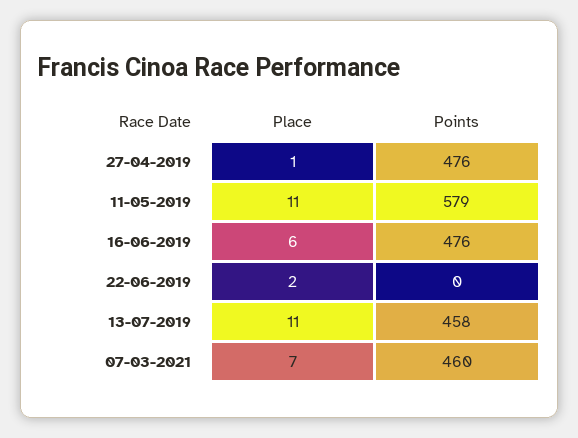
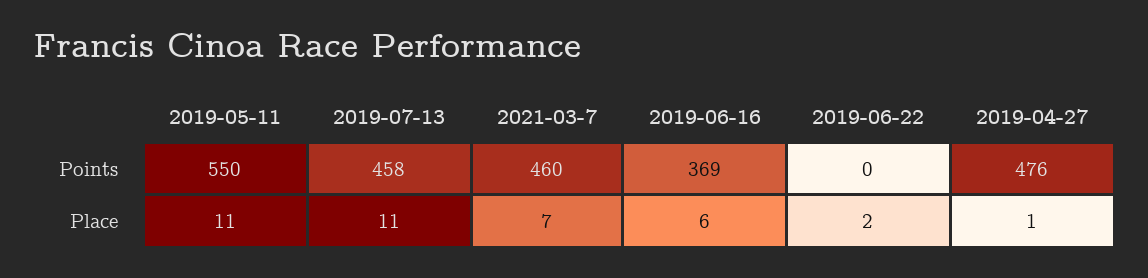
  {
    "Place": {
      "27-04-2019": 1,
      "11-05-2019": 11,
      "16-06-2019": 6,
      "22-06-2019": 2,
      "13-07-2019": 11,
      "07-03-2021": 7
    },
    "Points": {
      "27-04-2019": 476,
-     "11-05-2019": 579,
+     "11-05-2019": 550,
-     "16-06-2019": 476,
+     "16-06-2019": 369,
      "22-06-2019": 0,
      "13-07-2019": 458,
      "07-03-2021": 460
    }
  }

